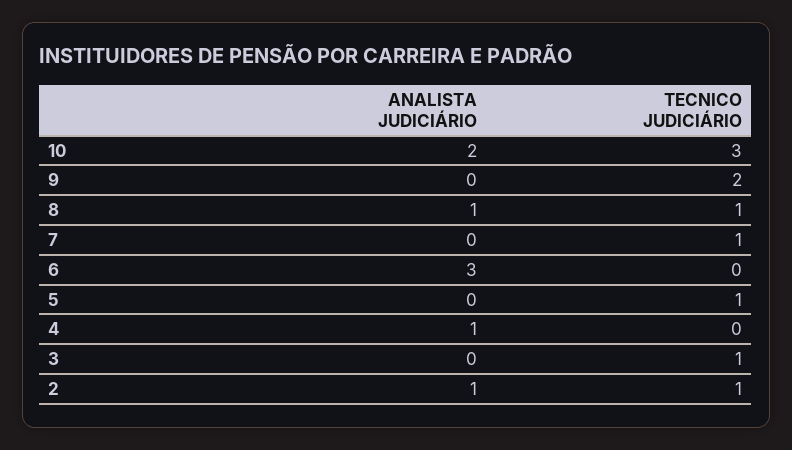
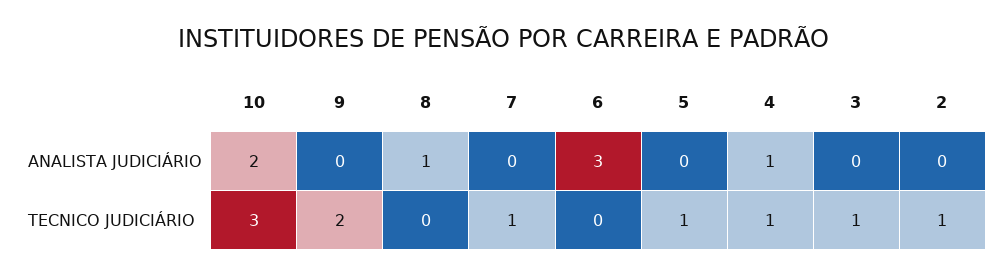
  {
    "ANALISTA JUDICIÁRIO": {
      "10": 2,
      "9": 0,
      "8": 1,
      "7": 0,
      "6": 3,
      "5": 0,
      "4": 1,
      "3": 0,
-     "2": 1
+     "2": 0
    },
    "TECNICO JUDICIÁRIO": {
      "10": 3,
      "9": 2,
-     "8": 1,
+     "8": 0,
      "7": 1,
      "6": 0,
      "5": 1,
-     "4": 0,
+     "4": 1,
      "3": 1,
      "2": 1
    }
  }

